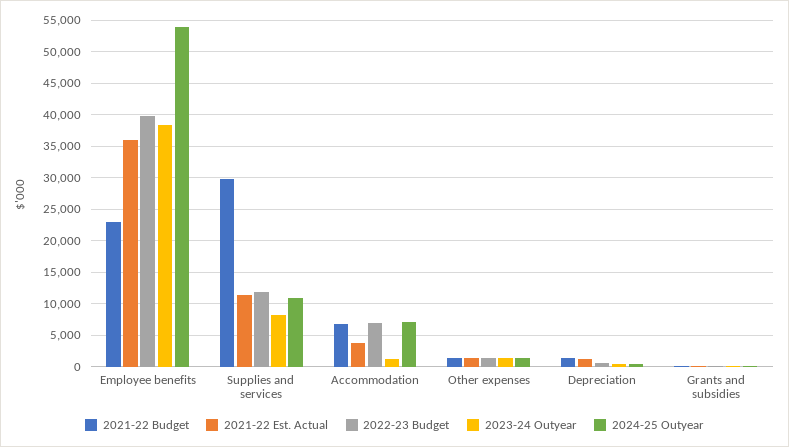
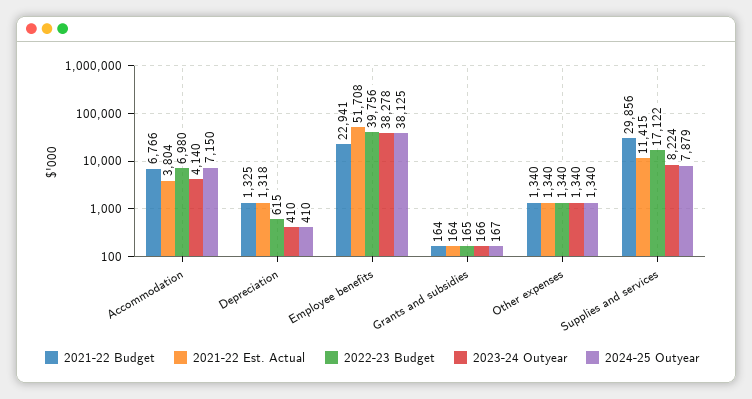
  {
    "2021-22 Budget": {
      "Employee benefits": 22941,
      "Supplies and services": 29856,
      "Accommodation": 6766,
      "Other expenses": 1340,
      "Depreciation": 1325,
      "Grants and subsidies": 164
    },
    "2021-22 Est. Actual": {
-     "Employee benefits": 36000,
+     "Employee benefits": 51708,
      "Supplies and services": 11415,
      "Accommodation": 3804,
      "Other expenses": 1340,
      "Depreciation": 1318,
      "Grants and subsidies": 164
    },
    "2022-23 Budget": {
      "Employee benefits": 39756,
-     "Supplies and services": 12000,
+     "Supplies and services": 17122,
      "Accommodation": 6980,
      "Other expenses": 1340,
      "Depreciation": 615,
      "Grants and subsidies": 165
    },
    "2023-24 Outyear": {
      "Employee benefits": 38278,
      "Supplies and services": 8224,
-     "Accommodation": 1000,
+     "Accommodation": 4140,
      "Other expenses": 1340,
      "Depreciation": 410,
      "Grants and subsidies": 166
    },
    "2024-25 Outyear": {
-     "Employee benefits": 54000,
+     "Employee benefits": 38125,
-     "Supplies and services": 11000,
+     "Supplies and services": 7879,
      "Accommodation": 7150,
      "Other expenses": 1340,
      "Depreciation": 410,
      "Grants and subsidies": 167
    }
  }

